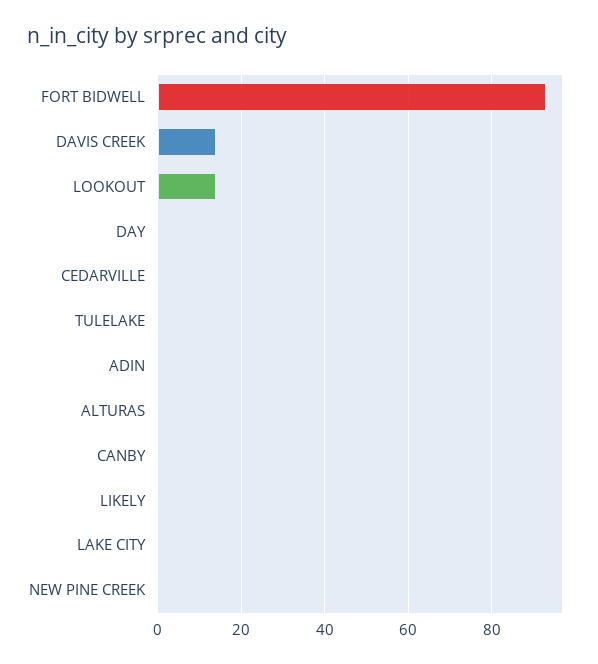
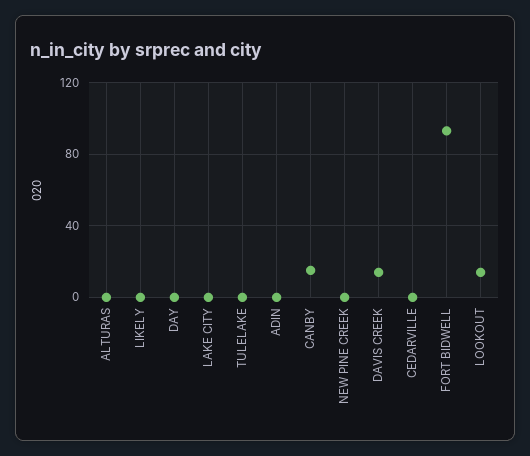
  {
    "FORT BIDWELL": 95,
    "DAVIS CREEK": 15,
    "LOOKOUT": 15,
    "DAY": 0,
    "CEDARVILLE": 0,
    "TULELAKE": 0,
    "ADIN": 0,
    "ALTURAS": 0,
-   "CANBY": 0,
+   "CANBY": 15,
    "LIKELY": 0,
    "LAKE CITY": 0,
    "NEW PINE CREEK": 0
  }

